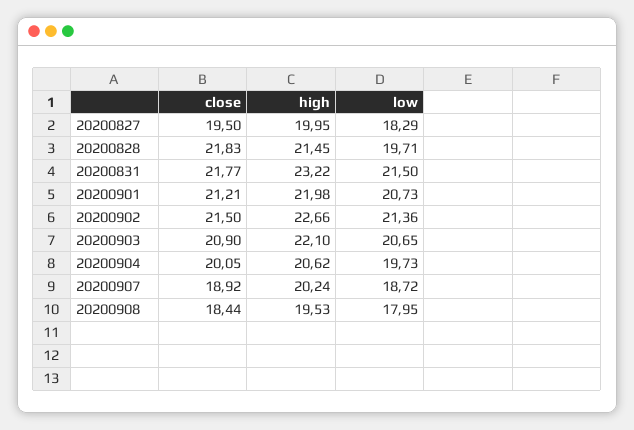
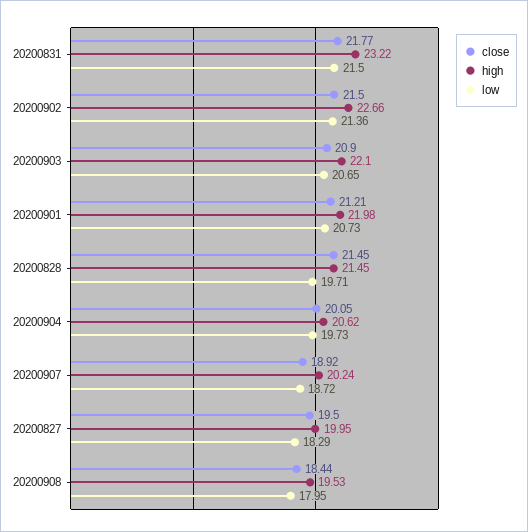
  {
    "close": {
      "20200827": 19.5,
-     "20200828": 21.83,
+     "20200828": 21.45,
      "20200831": 21.77,
      "20200901": 21.21,
      "20200902": 21.5,
      "20200903": 20.9,
      "20200904": 20.05,
      "20200907": 18.92,
      "20200908": 18.44
    },
    "high": {
      "20200827": 19.95,
      "20200828": 21.45,
      "20200831": 23.22,
      "20200901": 21.98,
      "20200902": 22.66,
      "20200903": 22.1,
      "20200904": 20.62,
      "20200907": 20.24,
      "20200908": 19.53
    },
    "low": {
      "20200827": 18.29,
      "20200828": 19.71,
      "20200831": 21.5,
      "20200901": 20.73,
      "20200902": 21.36,
      "20200903": 20.65,
      "20200904": 19.73,
      "20200907": 18.72,
      "20200908": 17.95
    }
  }

